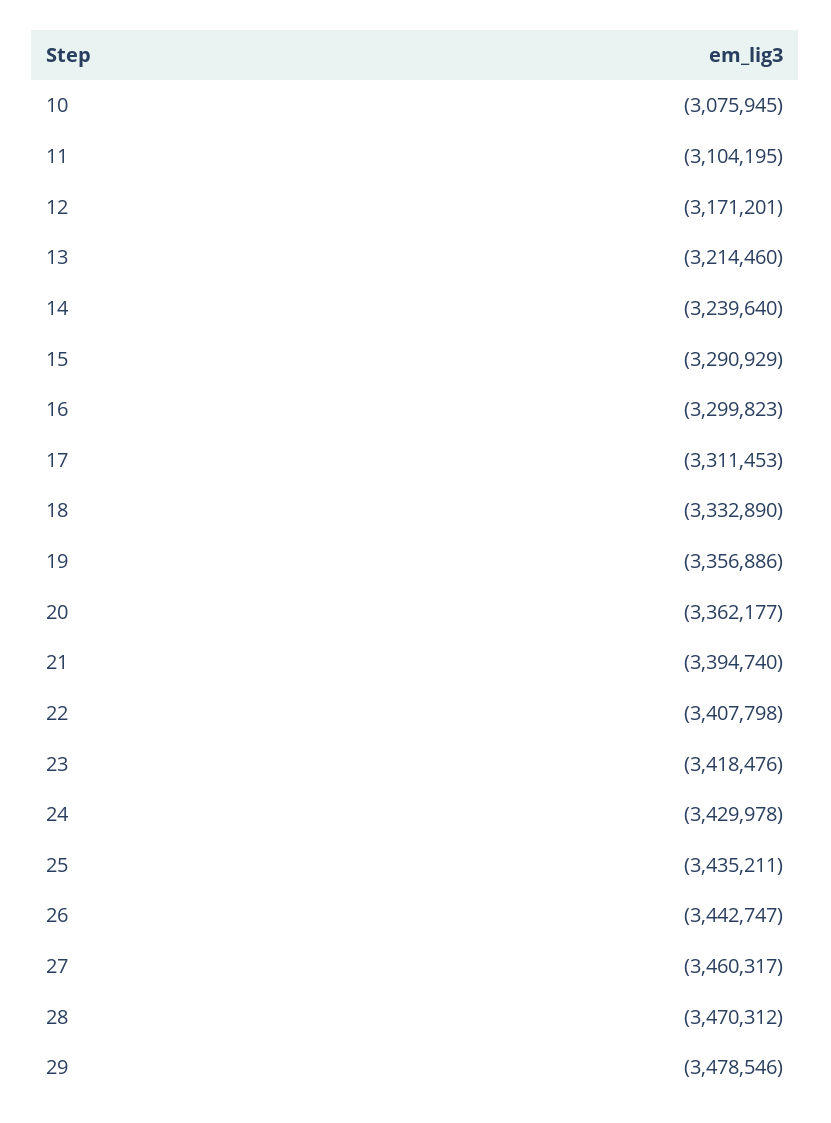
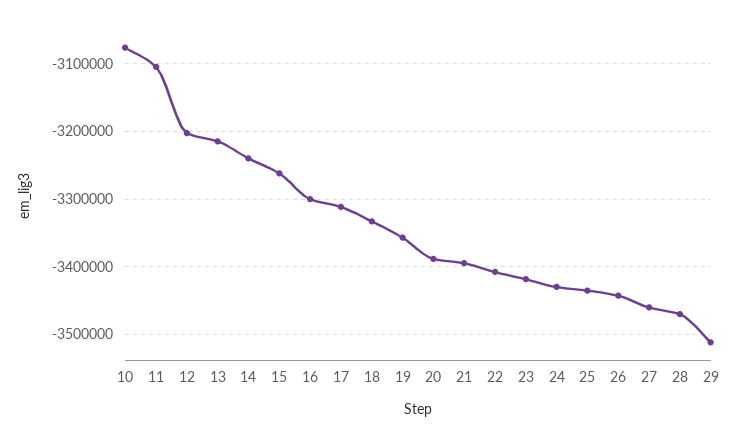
  {
    "10": -3075945,
    "11": -3104195,
-   "12": -3171201,
+   "12": -3200000,
    "13": -3214460,
    "14": -3239640,
-   "15": -3290929,
+   "15": -3260000,
    "16": -3299823,
    "17": -3311453,
    "18": -3332890,
    "19": -3356886,
-   "20": -3362177,
+   "20": -3390000,
    "21": -3394740,
    "22": -3407798,
    "23": -3418476,
    "24": -3429978,
    "25": -3435211,
    "26": -3442747,
    "27": -3460317,
    "28": -3470312,
-   "29": -3478546
+   "29": -3510000
  }

